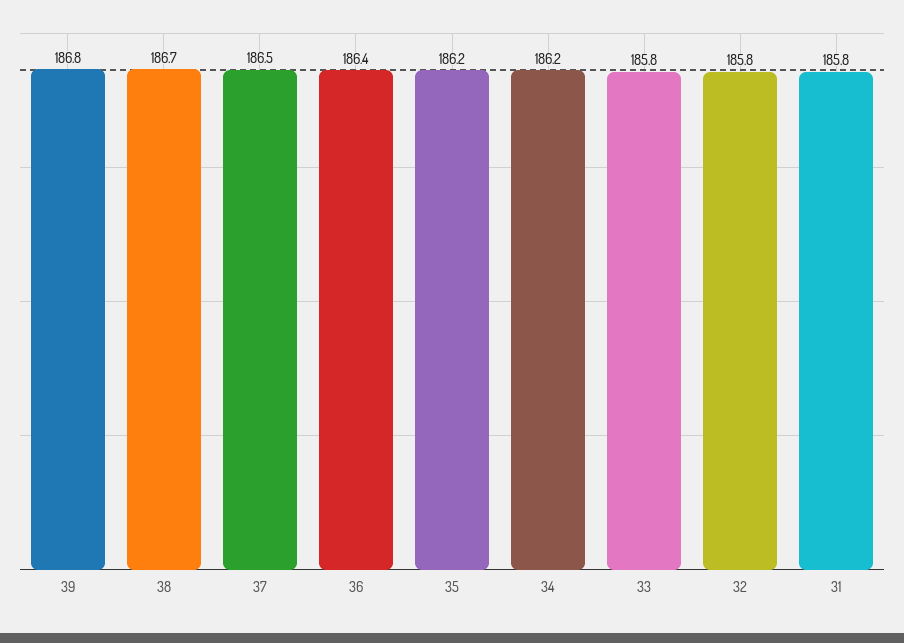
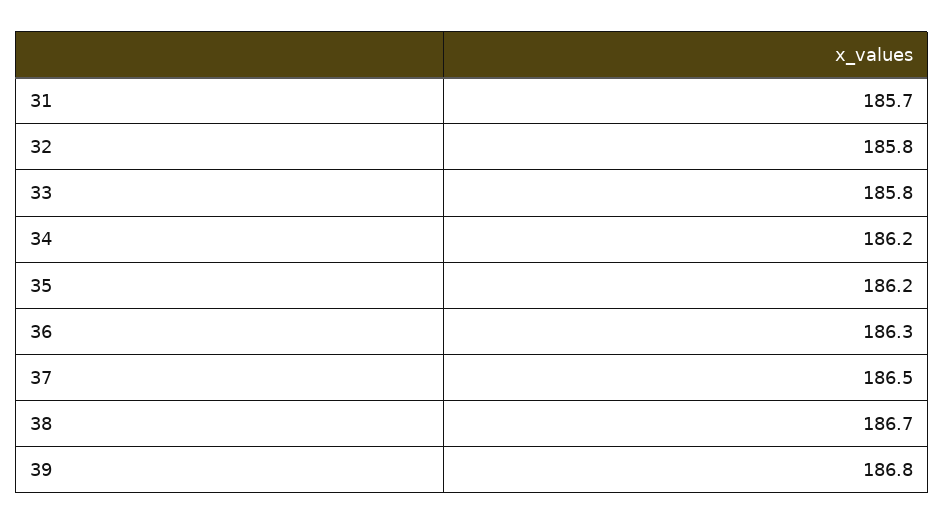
  {
    "39": 186.8,
    "38": 186.7,
    "37": 186.5,
-   "36": 186.4,
+   "36": 186.3,
    "35": 186.2,
    "34": 186.2,
    "33": 185.8,
    "32": 185.8,
-   "31": 185.8
+   "31": 185.7
  }

